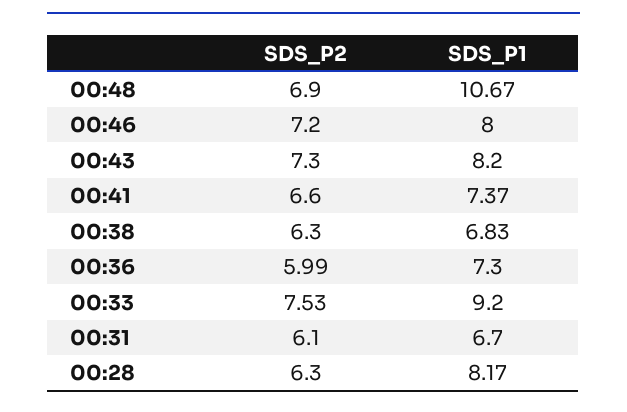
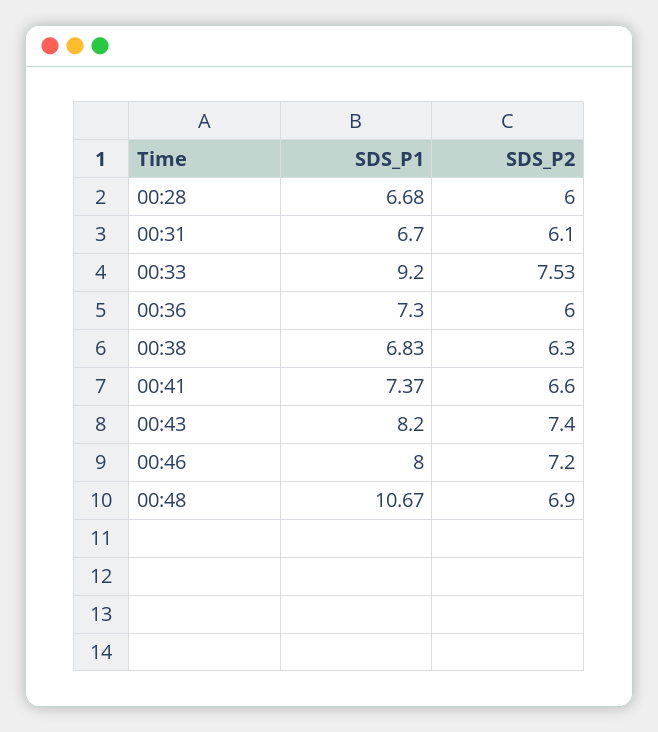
  {
    "SDS_P2": {
      "00:48": 6.9,
      "00:46": 7.2,
-     "00:43": 7.3,
+     "00:43": 7.4,
      "00:41": 6.6,
      "00:38": 6.3,
-     "00:36": 5.99,
+     "00:36": 6,
      "00:33": 7.53,
      "00:31": 6.1,
-     "00:28": 6.3
+     "00:28": 6
    },
    "SDS_P1": {
      "00:48": 10.67,
      "00:46": 8,
      "00:43": 8.2,
      "00:41": 7.37,
      "00:38": 6.83,
      "00:36": 7.3,
      "00:33": 9.2,
      "00:31": 6.7,
-     "00:28": 8.17
+     "00:28": 6.68
    }
  }

